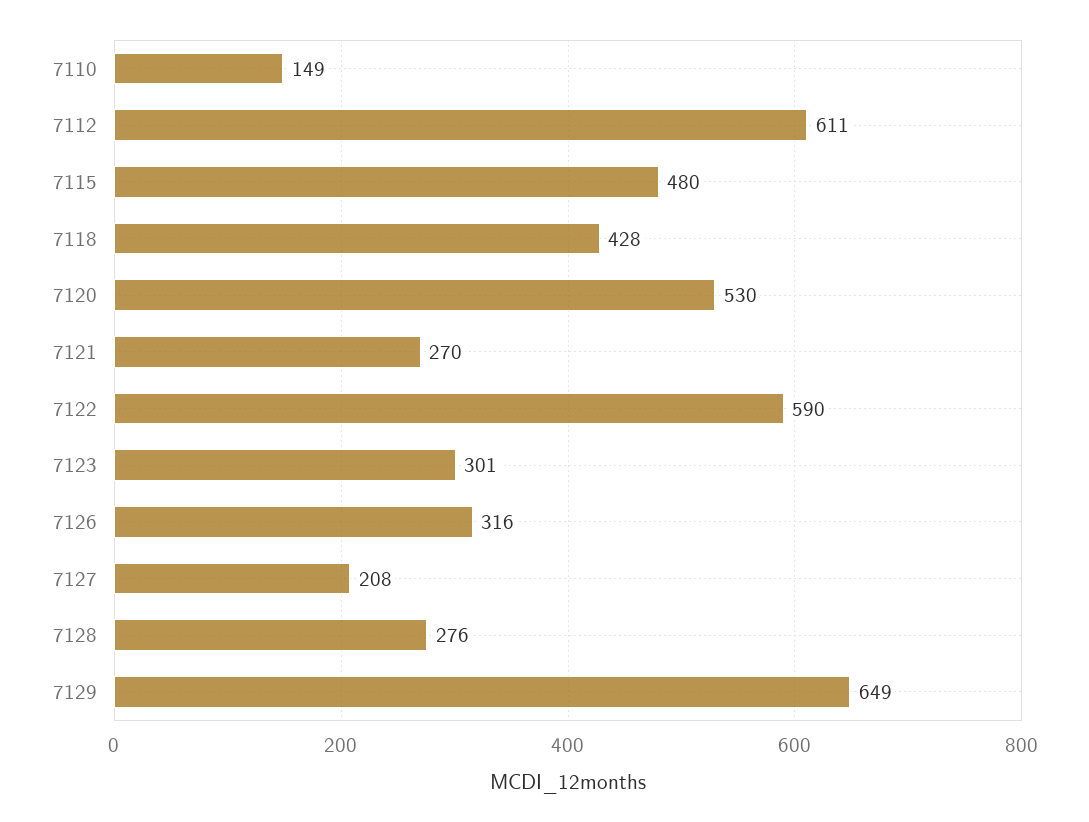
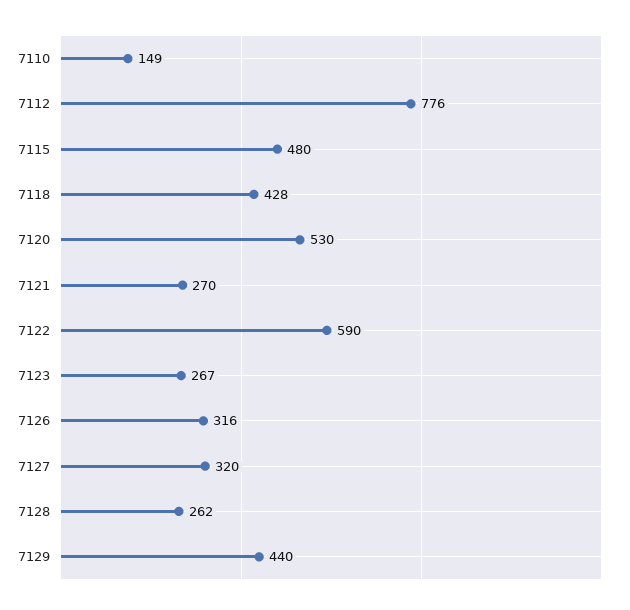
  {
    "7110": 149,
-   "7112": 611,
+   "7112": 776,
    "7115": 480,
    "7118": 428,
    "7120": 530,
    "7121": 270,
    "7122": 590,
-   "7123": 301,
+   "7123": 267,
    "7126": 316,
-   "7127": 208,
+   "7127": 320,
-   "7128": 276,
+   "7128": 262,
-   "7129": 649
+   "7129": 440
  }

